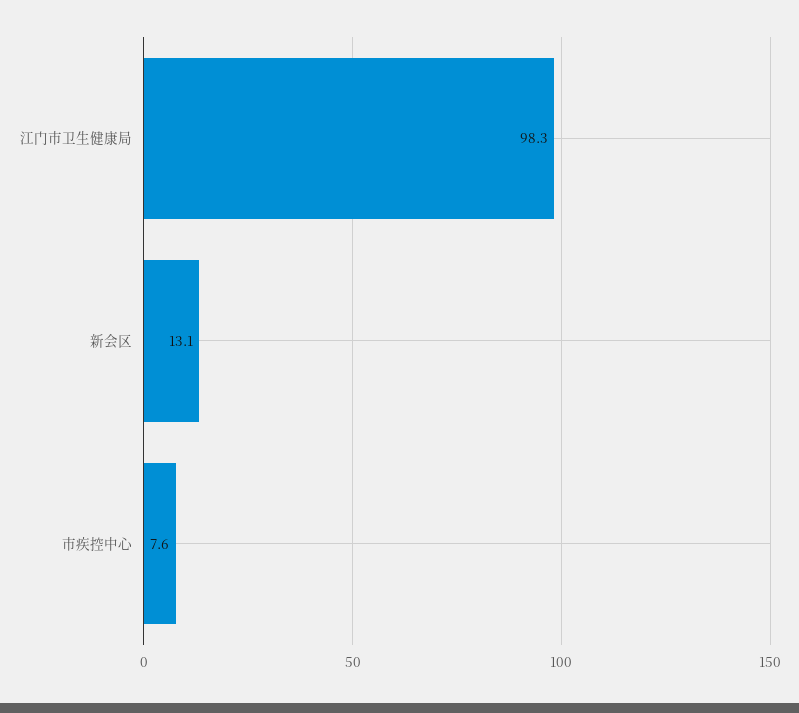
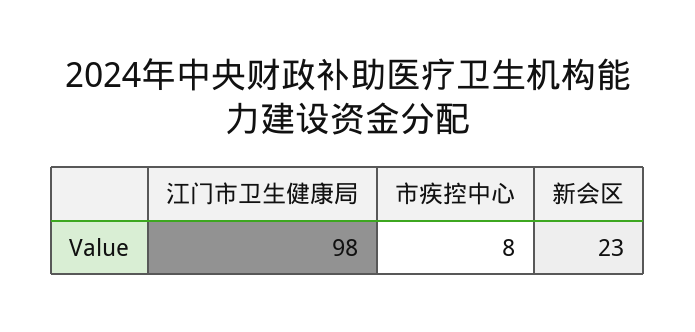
  {
    "江门市卫生健康局": 98.3,
-   "新会区": 13.1,
+   "新会区": 23,
    "市疾控中心": 7.6
  }

